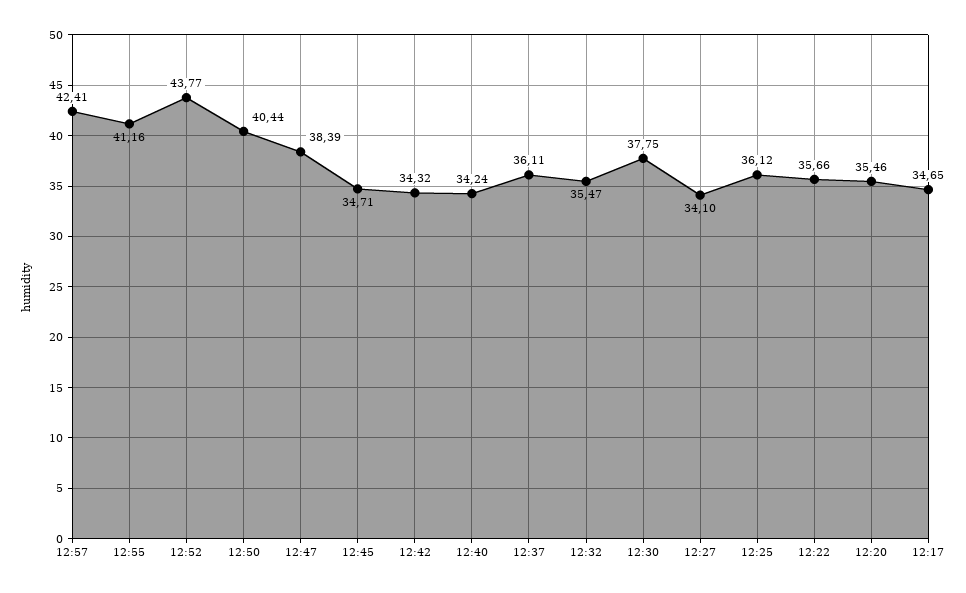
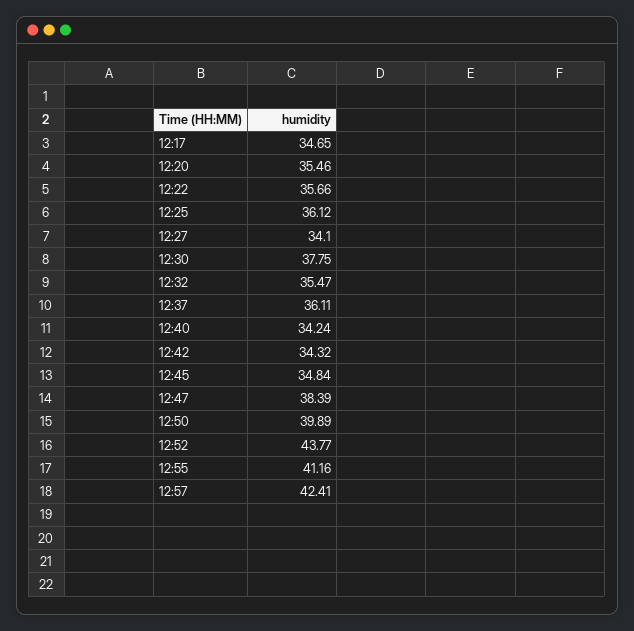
  {
    "12:57": 42.41,
    "12:55": 41.16,
    "12:52": 43.77,
-   "12:50": 40.44,
+   "12:50": 39.89,
    "12:47": 38.39,
-   "12:45": 34.71,
+   "12:45": 34.84,
    "12:42": 34.32,
    "12:40": 34.24,
    "12:37": 36.11,
    "12:32": 35.47,
    "12:30": 37.75,
    "12:27": 34.1,
    "12:25": 36.12,
    "12:22": 35.66,
    "12:20": 35.46,
    "12:17": 34.65
  }

